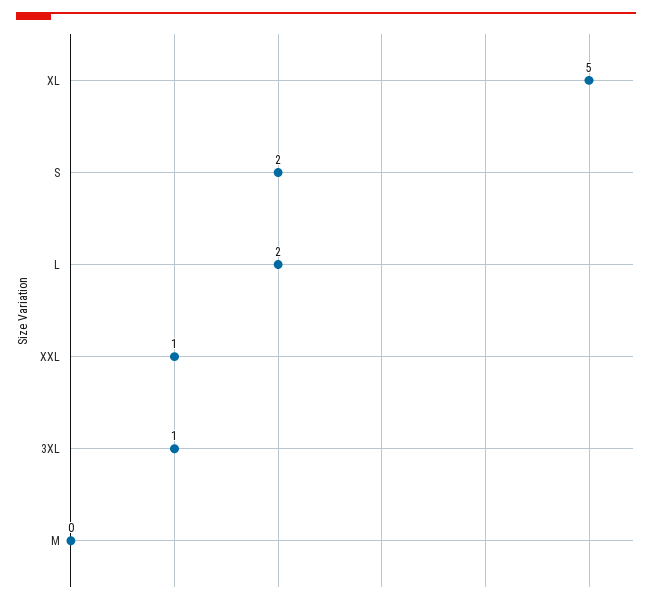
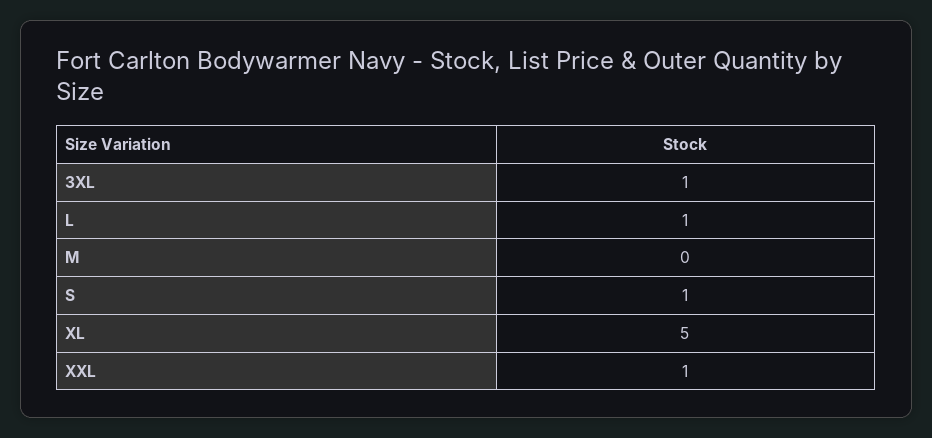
  {
    "XL": 5,
-   "S": 2,
+   "S": 1,
-   "L": 2,
+   "L": 1,
    "XXL": 1,
    "3XL": 1,
    "M": 0
  }

